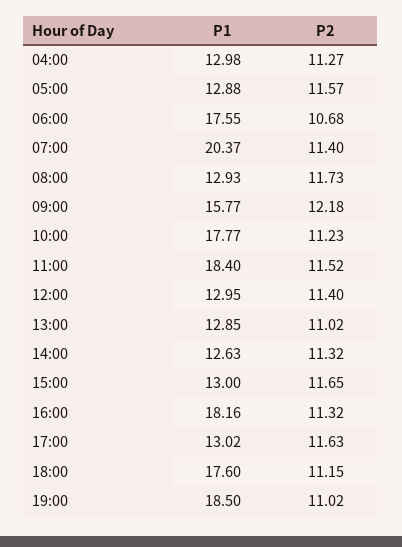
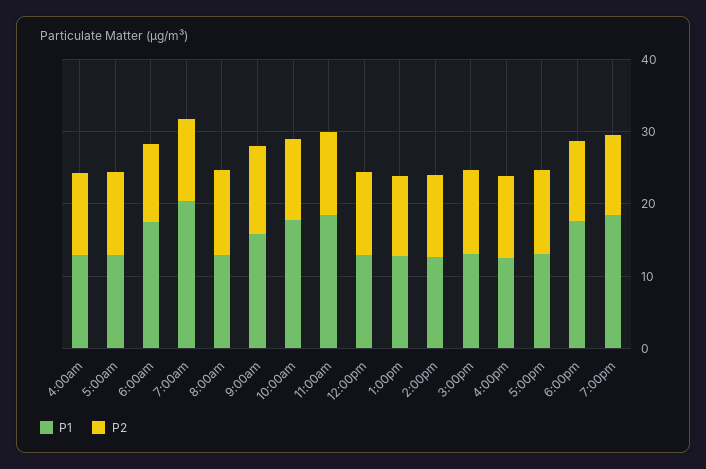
  {
    "P1": {
      "04:00": 12.98,
      "05:00": 12.88,
      "06:00": 17.55,
      "07:00": 20.37,
      "08:00": 12.93,
      "09:00": 15.77,
      "10:00": 17.77,
      "11:00": 18.4,
      "12:00": 12.95,
      "13:00": 12.85,
      "14:00": 12.63,
      "15:00": 13,
-     "16:00": 18.16,
+     "16:00": 12,
      "17:00": 13.02,
      "18:00": 17.6,
      "19:00": 18.5
    },
    "P2": {
      "04:00": 11.27,
      "05:00": 11.57,
      "06:00": 10.68,
      "07:00": 11.4,
      "08:00": 11.73,
      "09:00": 12.18,
      "10:00": 11.23,
      "11:00": 11.52,
      "12:00": 11.4,
      "13:00": 11.02,
      "14:00": 11.32,
      "15:00": 11.65,
      "16:00": 11.32,
      "17:00": 11.63,
      "18:00": 11.15,
      "19:00": 11.02
    }
  }

